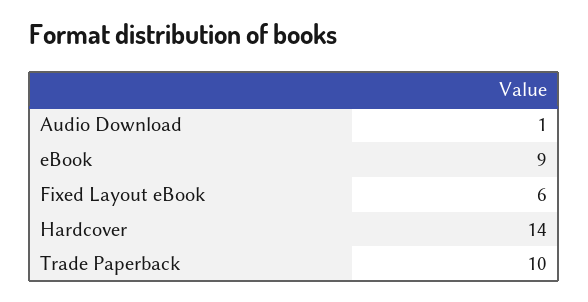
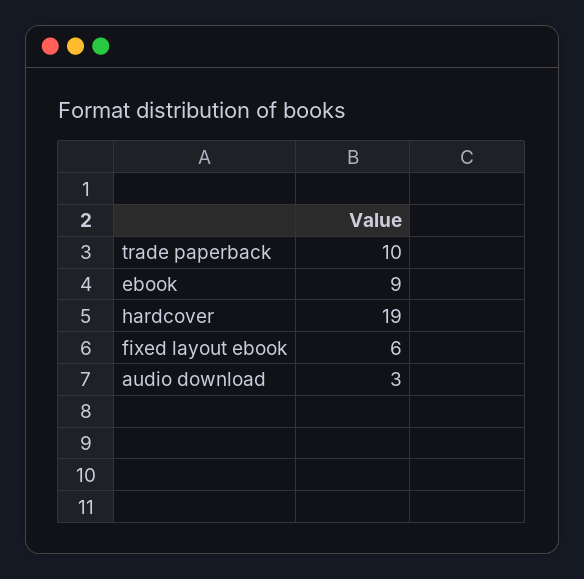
  {
-   "Audio Download": 1,
+   "Audio Download": 3,
    "eBook": 9,
    "Fixed Layout eBook": 6,
-   "Hardcover": 14,
+   "Hardcover": 19,
    "Trade Paperback": 10
  }

